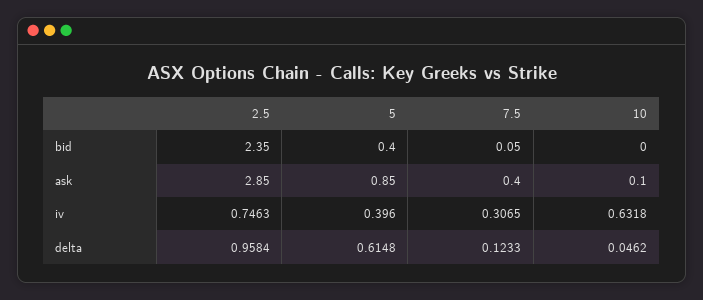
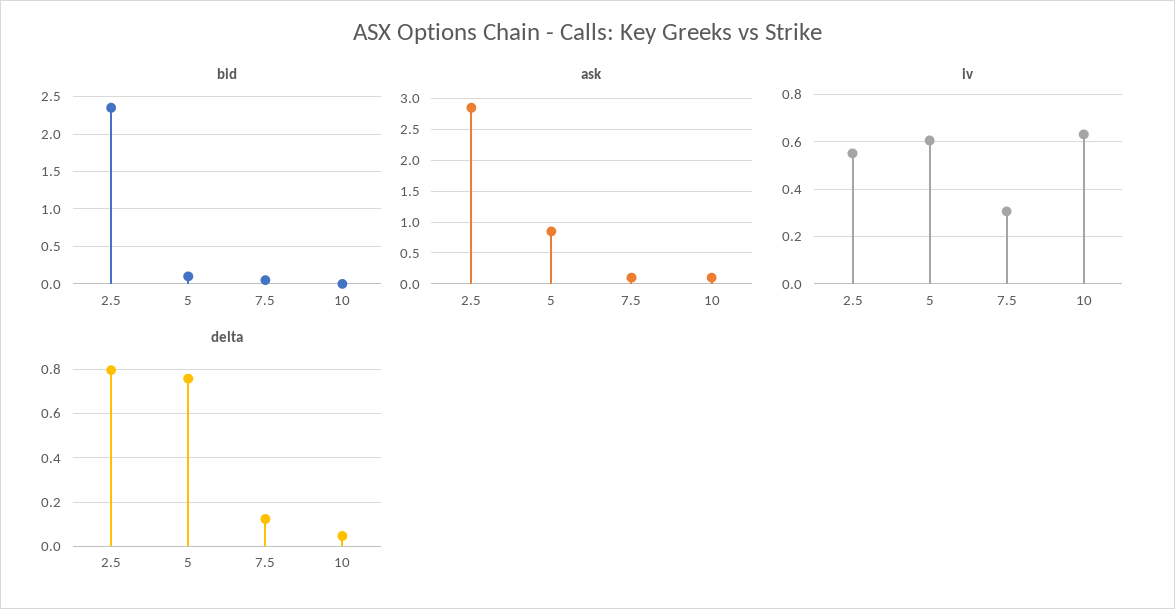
  {
    "bid": {
      "2.5": 2.35,
-     "5": 0.4,
+     "5": 0.1,
      "7.5": 0.05,
      "10": 0
    },
    "ask": {
      "2.5": 2.85,
      "5": 0.85,
-     "7.5": 0.4,
+     "7.5": 0.1,
      "10": 0.1
    },
    "iv": {
-     "2.5": 0.7463,
+     "2.5": 0.55,
-     "5": 0.396,
+     "5": 0.6,
      "7.5": 0.3065,
      "10": 0.6318
    },
    "delta": {
-     "2.5": 0.9584,
+     "2.5": 0.8,
-     "5": 0.6148,
+     "5": 0.75,
      "7.5": 0.1233,
      "10": 0.0462
    }
  }

